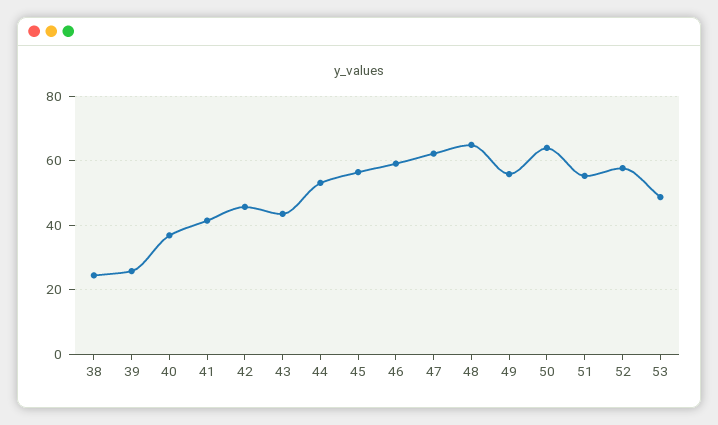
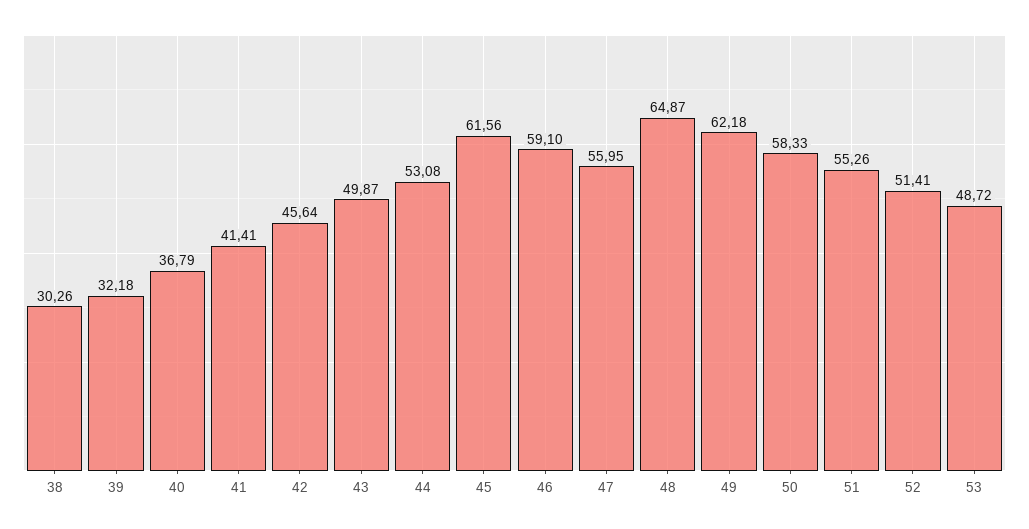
  {
-   "38": 24,
+   "38": 30.26,
-   "39": 26,
+   "39": 32.18,
    "40": 36.79,
    "41": 41.41,
    "42": 45.64,
-   "43": 44,
+   "43": 49.87,
    "44": 53.08,
-   "45": 56,
+   "45": 61.56,
    "46": 59.1,
-   "47": 62,
+   "47": 55.95,
    "48": 64.87,
-   "49": 56,
+   "49": 62.18,
-   "50": 64,
+   "50": 58.33,
    "51": 55.26,
-   "52": 58,
+   "52": 51.41,
    "53": 48.72
  }

